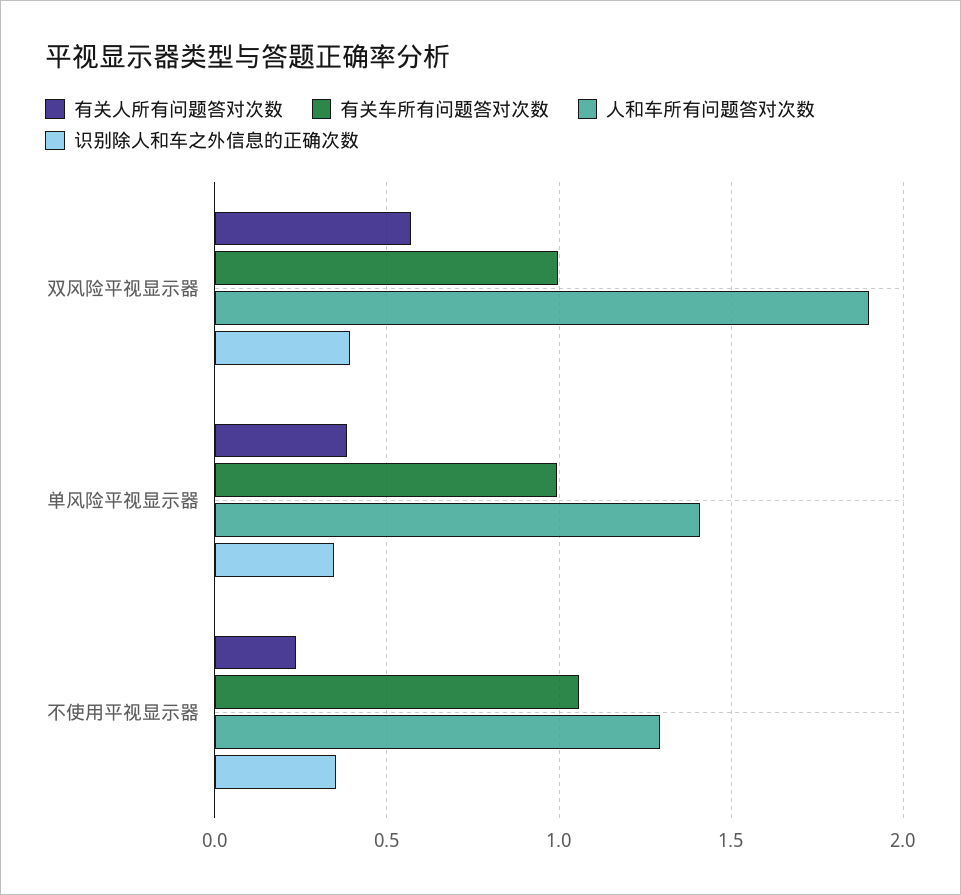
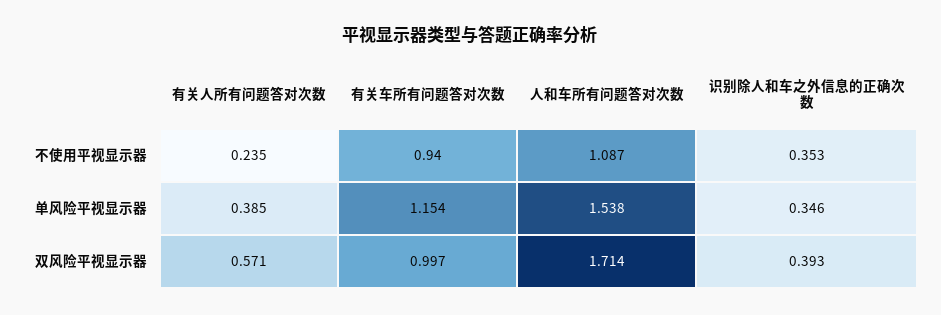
  {
    "有关人所有问题答对次数": {
      "双风险平视显示器": 0.571,
      "单风险平视显示器": 0.385,
      "不使用平视显示器": 0.235
    },
    "有关车所有问题答对次数": {
      "双风险平视显示器": 0.997,
-     "单风险平视显示器": 1,
+     "单风险平视显示器": 1.154,
-     "不使用平视显示器": 1.05
+     "不使用平视显示器": 0.94
    },
    "人和车所有问题答对次数": {
-     "双风险平视显示器": 1.9,
+     "双风险平视显示器": 1.714,
-     "单风险平视显示器": 1.4,
+     "单风险平视显示器": 1.538,
-     "不使用平视显示器": 1.3
+     "不使用平视显示器": 1.087
    },
    "识别除人和车之外信息的正确次数": {
      "双风险平视显示器": 0.393,
      "单风险平视显示器": 0.346,
      "不使用平视显示器": 0.353
    }
  }

